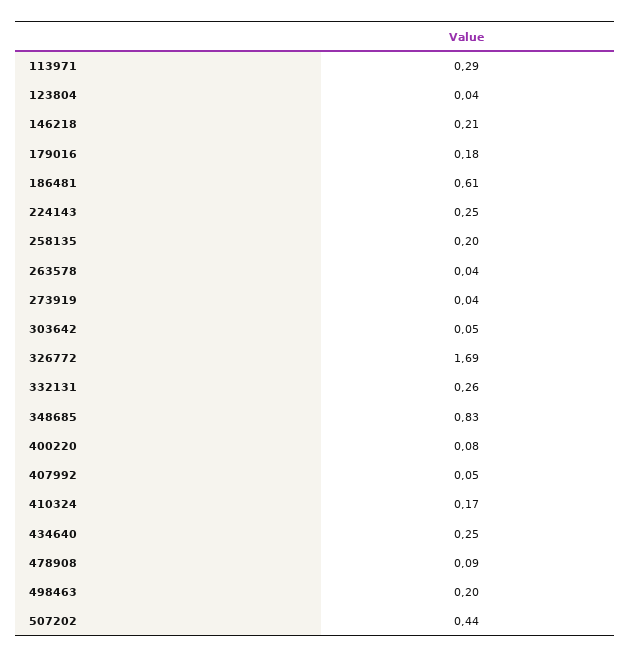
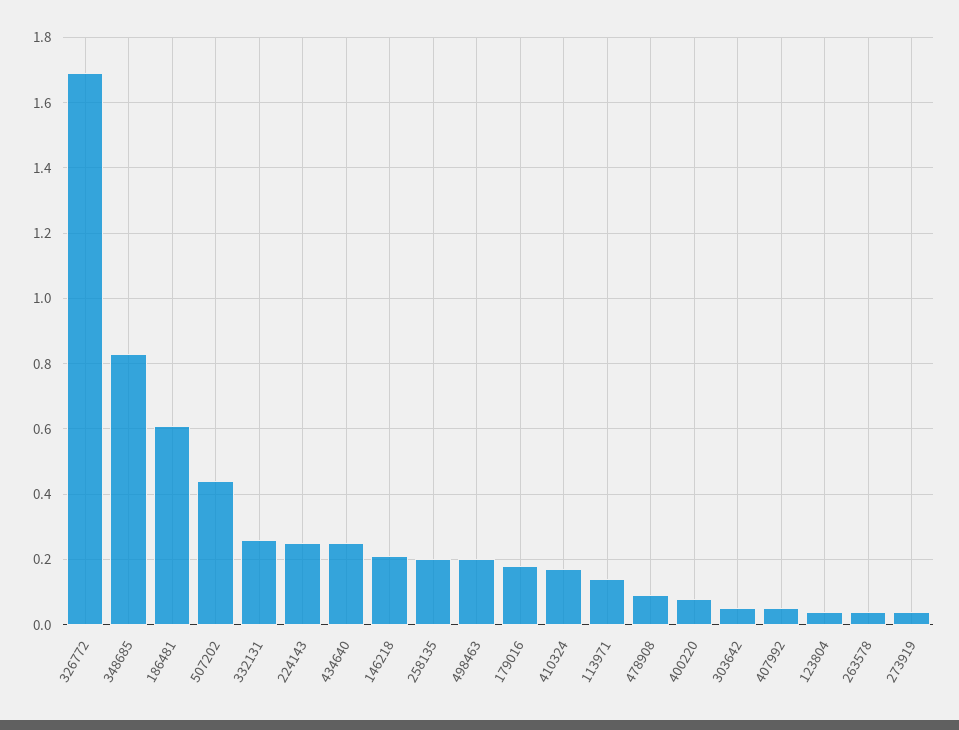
  {
-   "113971": 0.29,
+   "113971": 0.15,
    "123804": 0.04,
    "146218": 0.21,
    "179016": 0.18,
    "186481": 0.61,
    "224143": 0.25,
    "258135": 0.2,
    "263578": 0.04,
    "273919": 0.04,
    "303642": 0.05,
    "326772": 1.69,
    "332131": 0.26,
    "348685": 0.83,
    "400220": 0.08,
    "407992": 0.05,
    "410324": 0.17,
    "434640": 0.25,
    "478908": 0.09,
    "498463": 0.2,
    "507202": 0.44
  }

